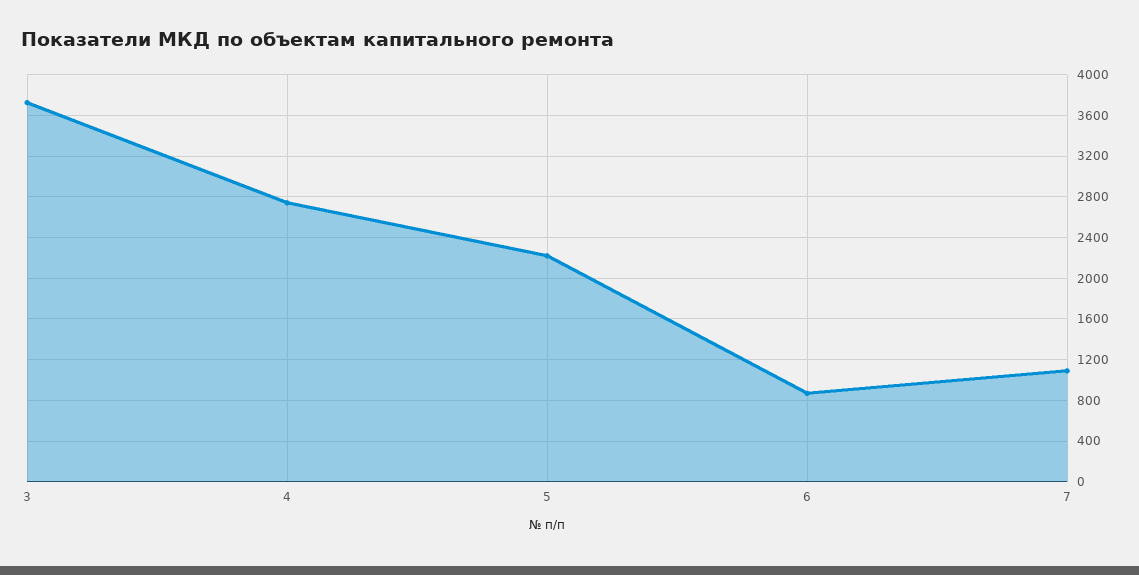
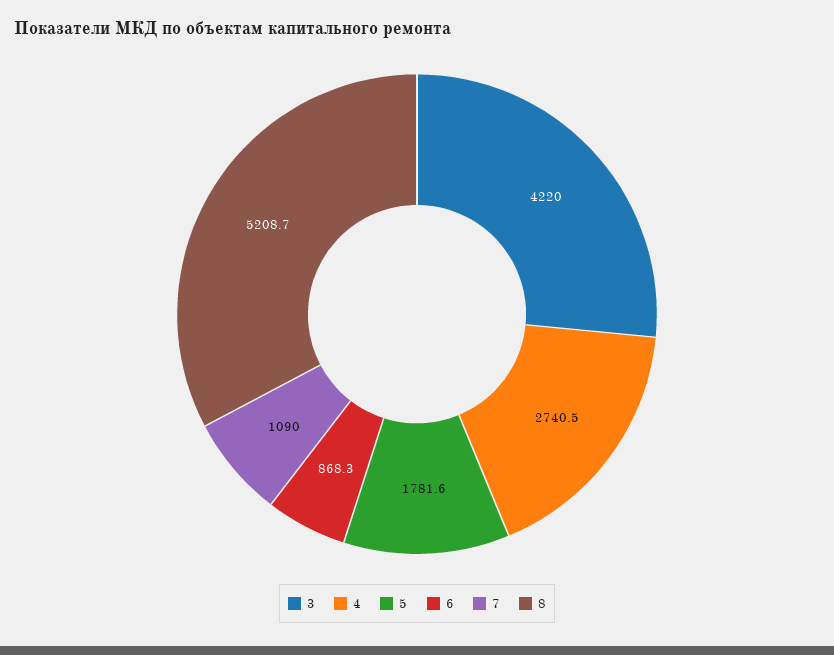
  {
-   "3": 3700,
+   "3": 4220,
    "4": 2740.5,
-   "5": 2200,
+   "5": 1781.6,
    "6": 868.3,
-   "7": 1090
+   "7": 1090,
+   "8": 5208.7
  }

